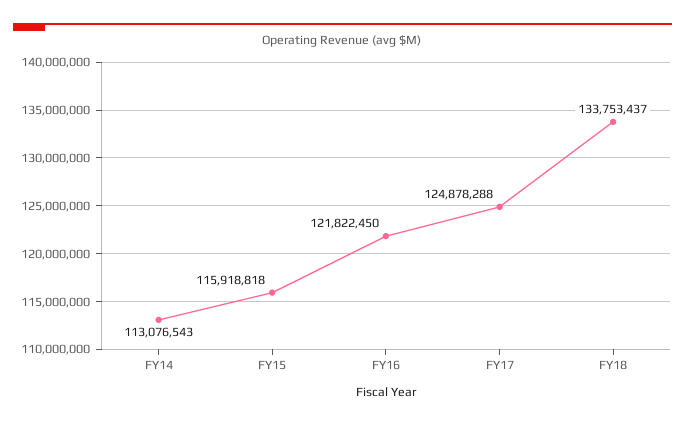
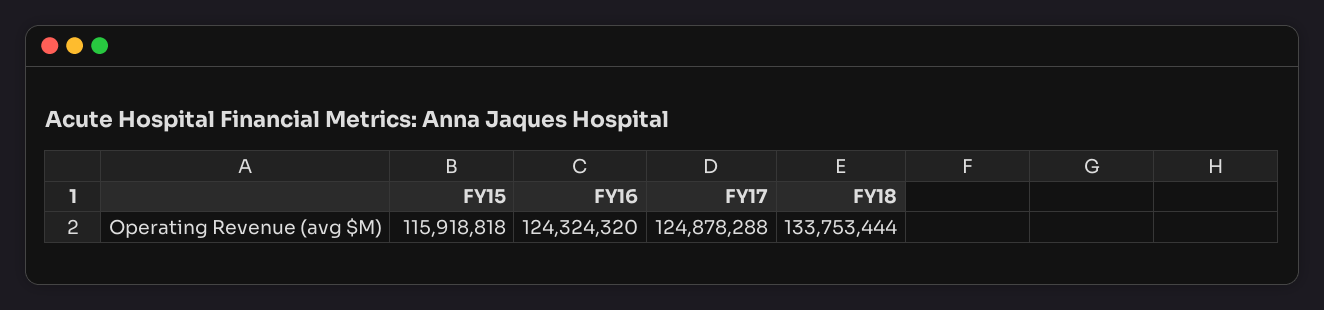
  {
-   "FY14": 113076543,
    "FY15": 115918818,
-   "FY16": 121822450,
+   "FY16": 124324320,
    "FY17": 124878288,
-   "FY18": 133753437
+   "FY18": 133753444
  }

